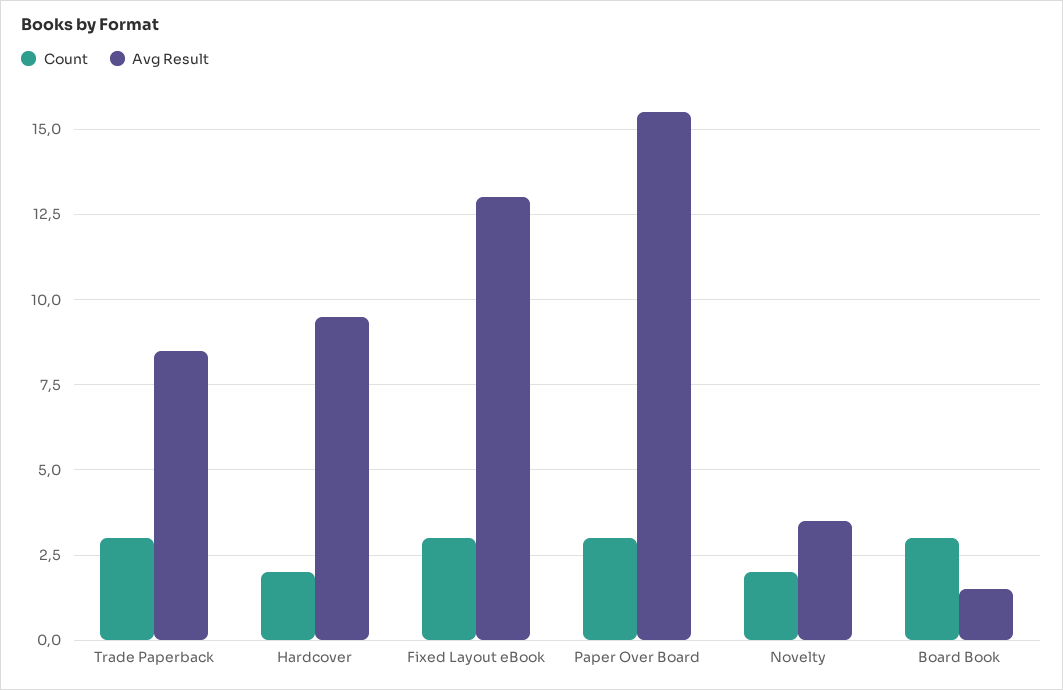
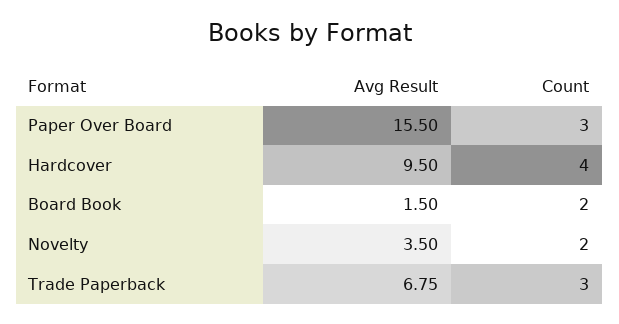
  {
    "Count": {
      "Trade Paperback": 3,
-     "Hardcover": 2,
+     "Hardcover": 4,
-     "Fixed Layout eBook": 3,
      "Paper Over Board": 3,
      "Novelty": 2,
-     "Board Book": 3
+     "Board Book": 2
    },
    "Avg Result": {
-     "Trade Paperback": 8.5,
+     "Trade Paperback": 6.75,
      "Hardcover": 9.5,
-     "Fixed Layout eBook": 13,
      "Paper Over Board": 15.5,
      "Novelty": 3.5,
      "Board Book": 1.5
    }
  }

